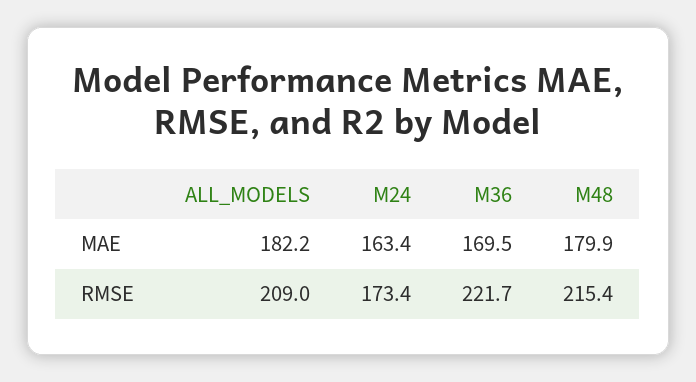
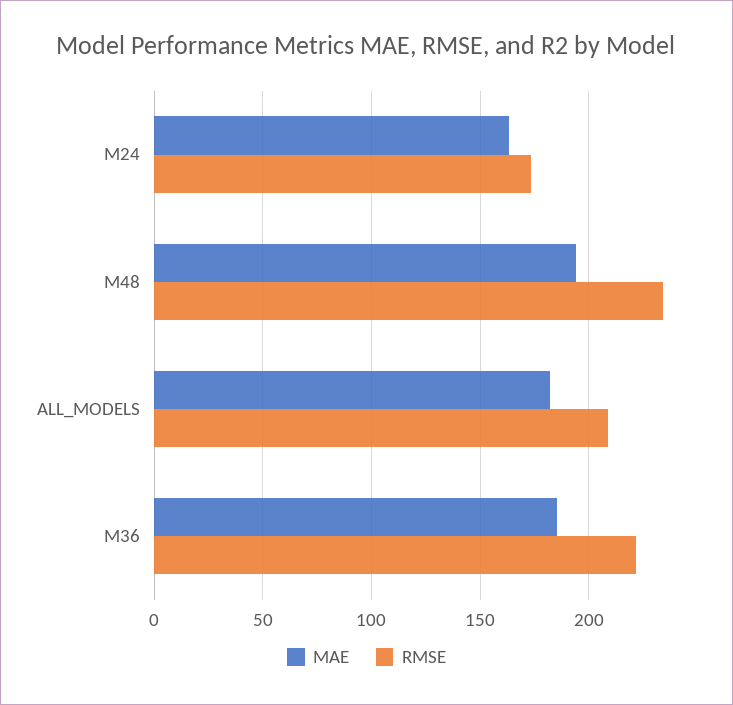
  {
    "MAE": {
      "ALL_MODELS": 182.2,
      "M24": 163.4,
-     "M36": 169.5,
+     "M36": 185,
-     "M48": 179.9
+     "M48": 195
    },
    "RMSE": {
      "ALL_MODELS": 209,
      "M24": 173.4,
      "M36": 221.7,
-     "M48": 215.4
+     "M48": 235
    }
  }

